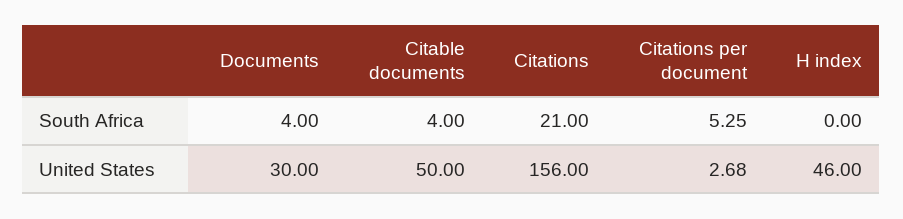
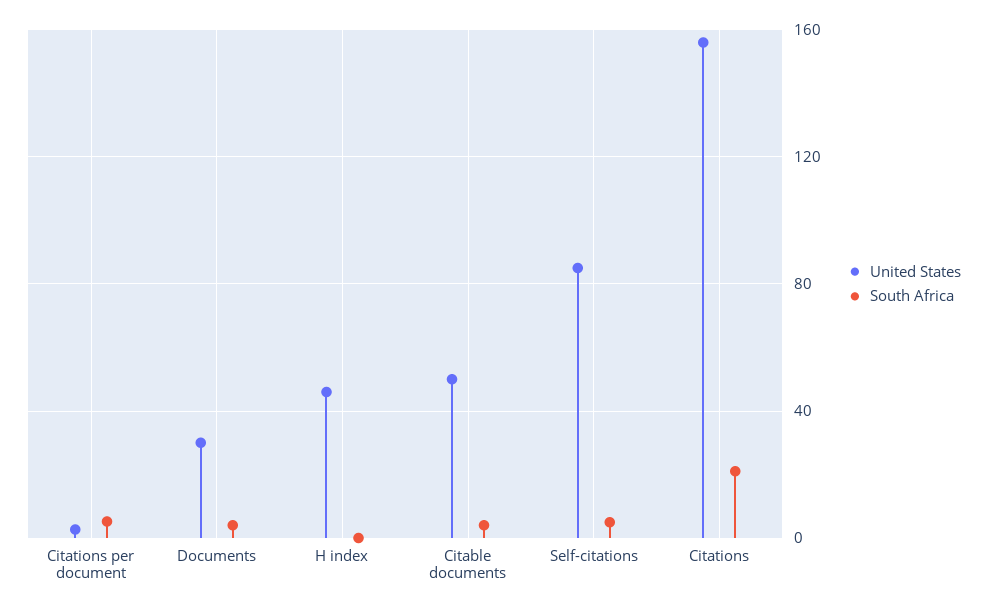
  {
    "South Africa": {
      "Documents": 4,
      "Citable documents": 4,
      "Citations": 21,
      "Citations per document": 5.25,
-     "H index": 0
+     "H index": 0,
+     "Self-citations": 5
    },
    "United States": {
      "Documents": 30,
      "Citable documents": 50,
      "Citations": 156,
      "Citations per document": 2.68,
-     "H index": 46
+     "H index": 46,
+     "Self-citations": 85
    }
  }

